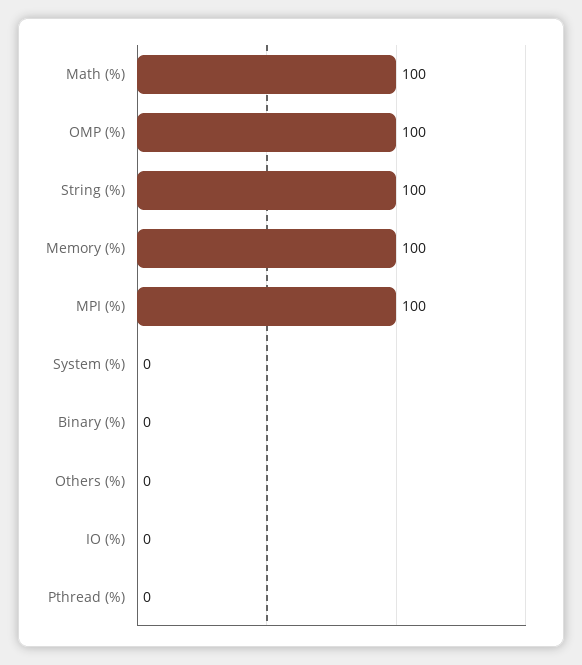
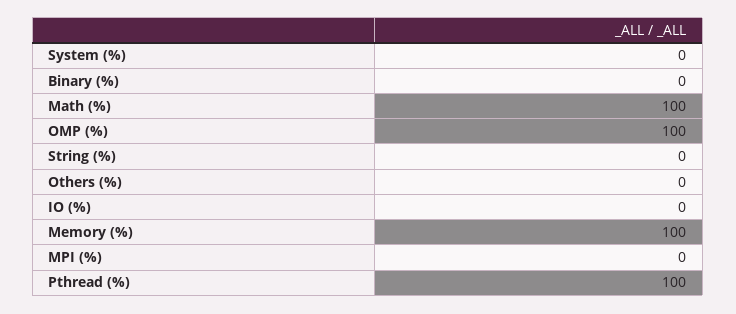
  {
    "Math (%)": 100,
    "OMP (%)": 100,
-   "String (%)": 100,
+   "String (%)": 0,
    "Memory (%)": 100,
-   "MPI (%)": 100,
+   "MPI (%)": 0,
    "System (%)": 0,
    "Binary (%)": 0,
    "Others (%)": 0,
    "IO (%)": 0,
-   "Pthread (%)": 0
+   "Pthread (%)": 100
  }

